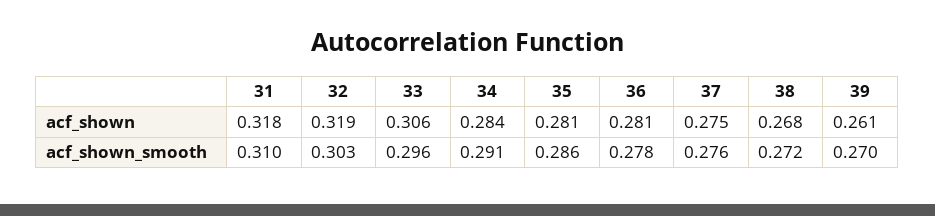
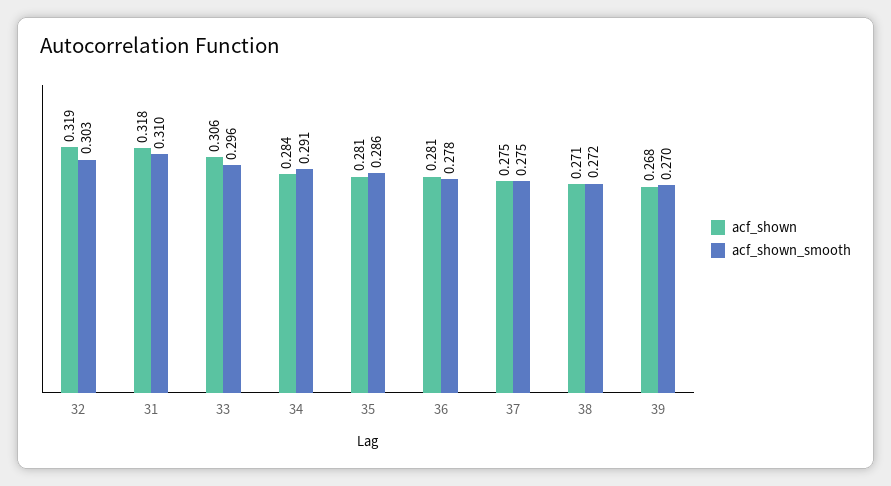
  {
    "acf_shown": {
      "31": 0.318,
      "32": 0.319,
      "33": 0.306,
      "34": 0.284,
      "35": 0.281,
      "36": 0.281,
      "37": 0.275,
-     "38": 0.268,
+     "38": 0.271,
-     "39": 0.261
+     "39": 0.268
    },
    "acf_shown_smooth": {
      "31": 0.31,
      "32": 0.303,
      "33": 0.296,
      "34": 0.291,
      "35": 0.286,
      "36": 0.278,
-     "37": 0.276,
+     "37": 0.275,
      "38": 0.272,
      "39": 0.27
    }
  }

